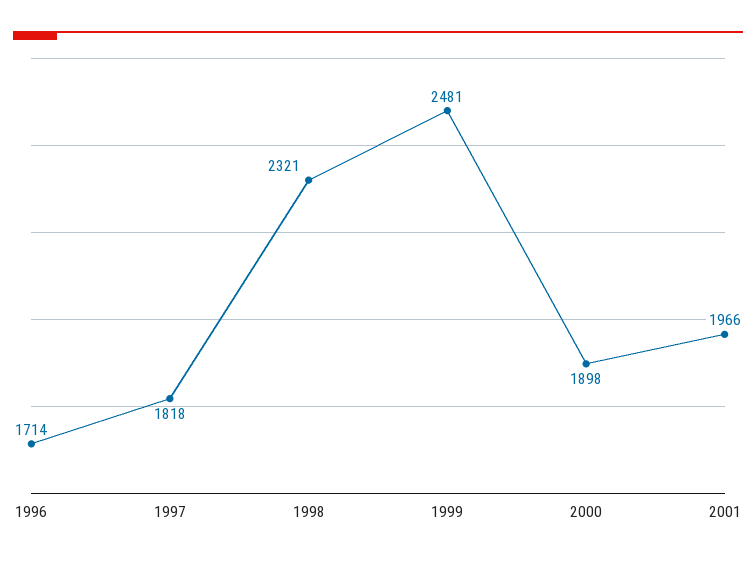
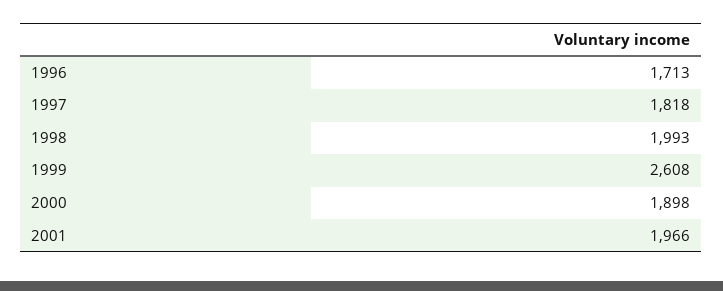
  {
-   "1996": 1714,
+   "1996": 1713,
    "1997": 1818,
-   "1998": 2321,
+   "1998": 1993,
-   "1999": 2481,
+   "1999": 2608,
    "2000": 1898,
    "2001": 1966
  }

